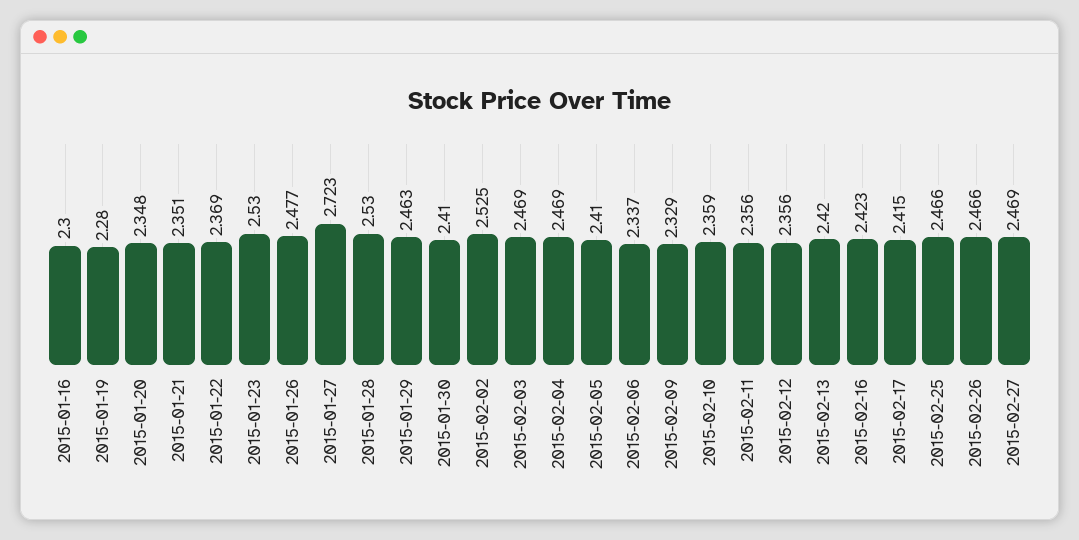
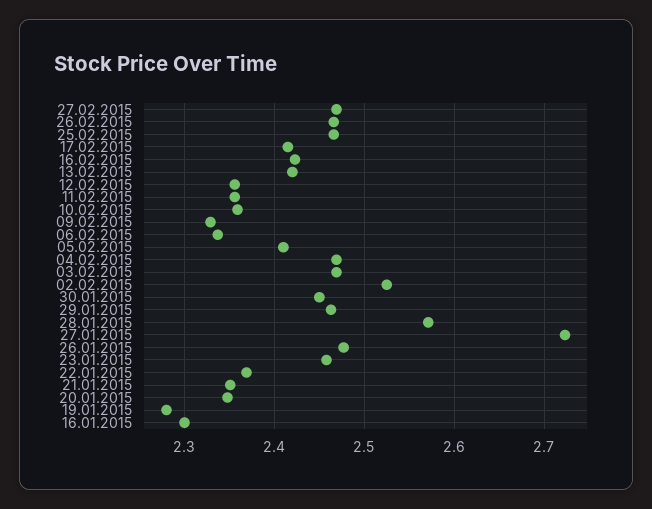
  {
    "2015-01-16": 2.3,
    "2015-01-19": 2.28,
    "2015-01-20": 2.348,
    "2015-01-21": 2.351,
    "2015-01-22": 2.369,
-   "2015-01-23": 2.53,
+   "2015-01-23": 2.46,
    "2015-01-26": 2.477,
    "2015-01-27": 2.723,
-   "2015-01-28": 2.53,
+   "2015-01-28": 2.57,
    "2015-01-29": 2.463,
-   "2015-01-30": 2.41,
+   "2015-01-30": 2.45,
    "2015-02-02": 2.525,
    "2015-02-03": 2.469,
    "2015-02-04": 2.469,
    "2015-02-05": 2.41,
    "2015-02-06": 2.337,
    "2015-02-09": 2.329,
    "2015-02-10": 2.359,
    "2015-02-11": 2.356,
    "2015-02-12": 2.356,
    "2015-02-13": 2.42,
    "2015-02-16": 2.423,
    "2015-02-17": 2.415,
    "2015-02-25": 2.466,
    "2015-02-26": 2.466,
    "2015-02-27": 2.469
  }

